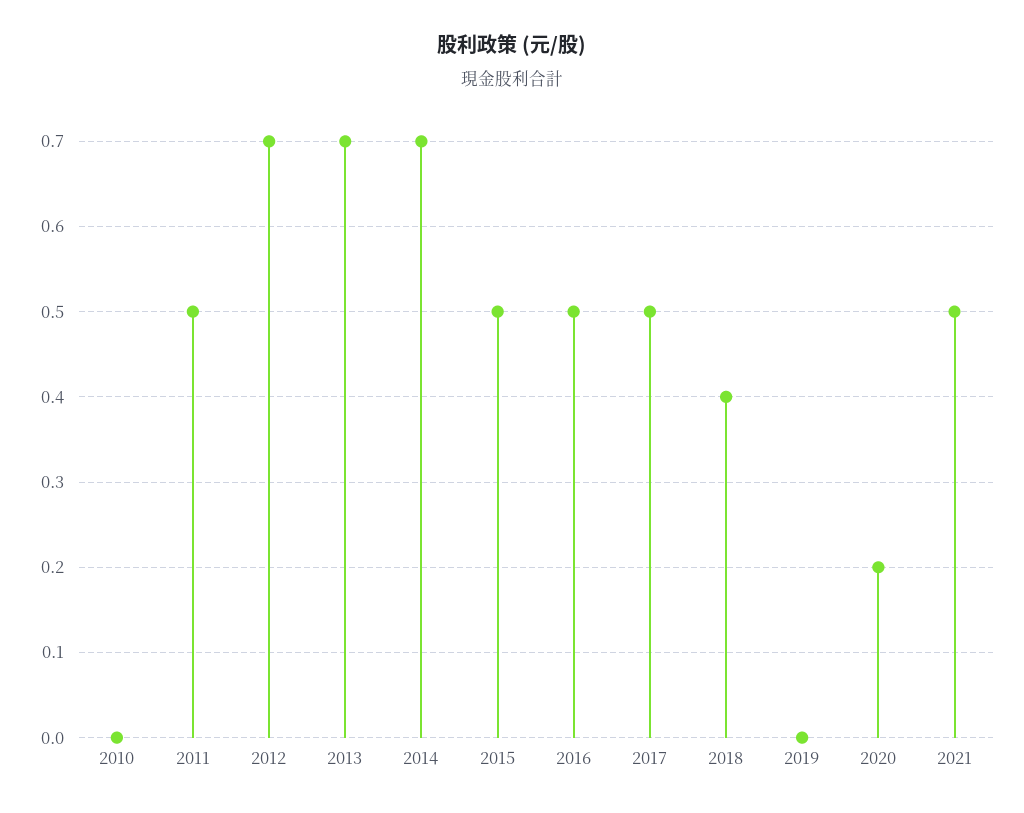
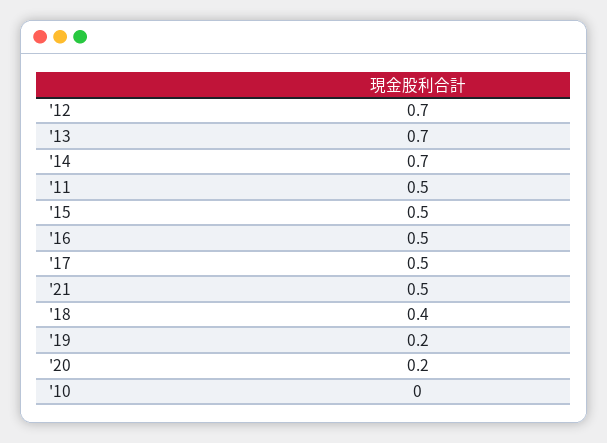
  {
    "2010": 0,
    "2011": 0.5,
    "2012": 0.7,
    "2013": 0.7,
    "2014": 0.7,
    "2015": 0.5,
    "2016": 0.5,
    "2017": 0.5,
    "2018": 0.4,
-   "2019": 0,
+   "2019": 0.2,
    "2020": 0.2,
    "2021": 0.5
  }

